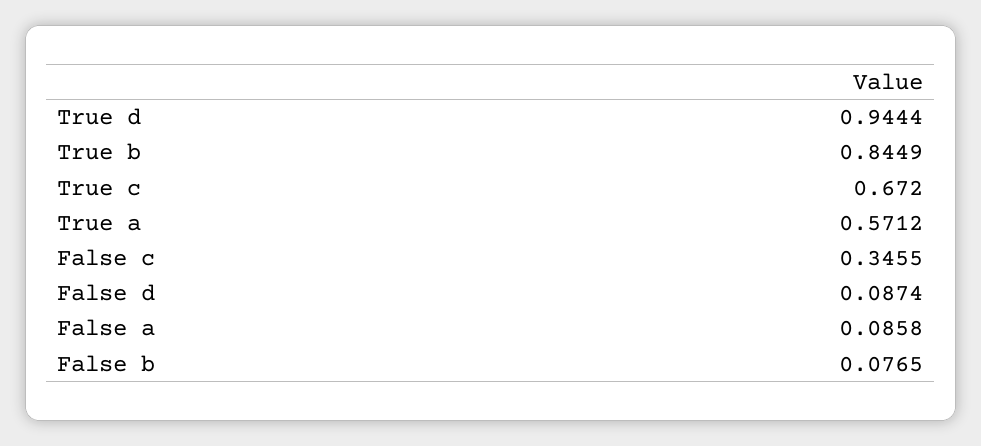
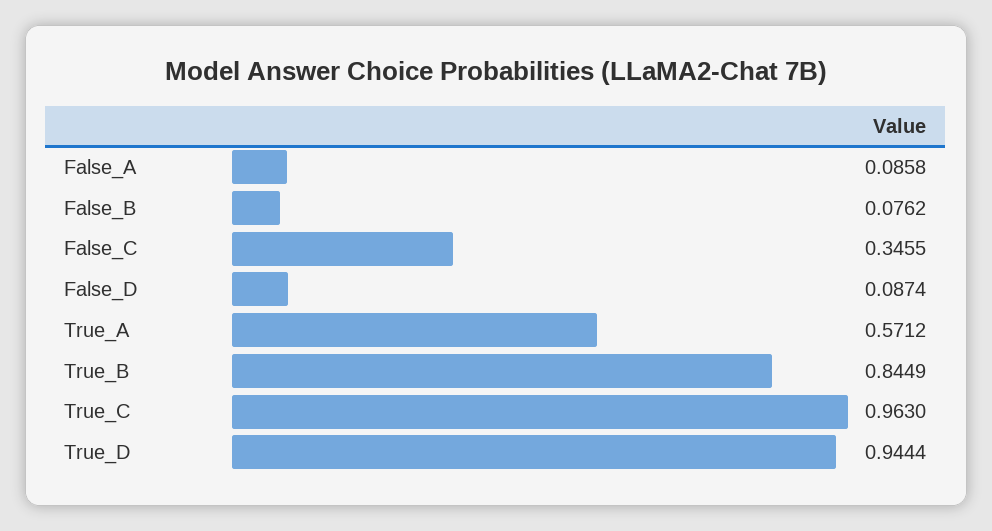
  {
    "True d": 0.9444,
    "True b": 0.8449,
-   "True c": 0.672,
+   "True c": 0.963,
    "True a": 0.5712,
    "False c": 0.3455,
    "False d": 0.0874,
    "False a": 0.0858,
-   "False b": 0.0765
+   "False b": 0.0762
  }

